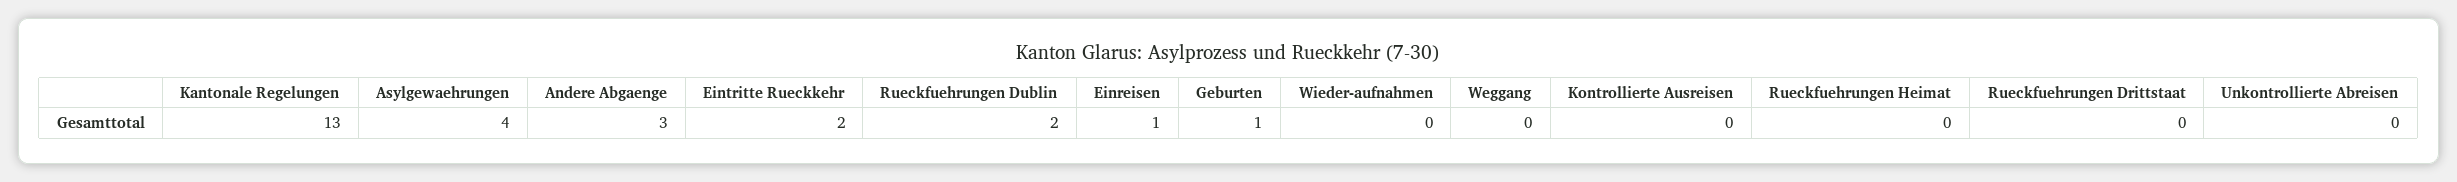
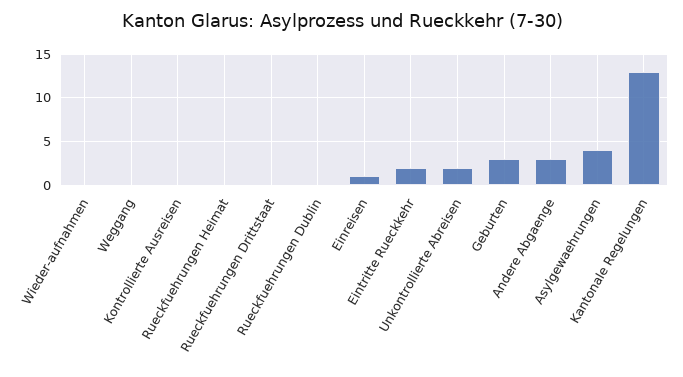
  {
    "Kantonale Regelungen": 13,
    "Asylgewaehrungen": 4,
    "Andere Abgaenge": 3,
    "Eintritte Rueckkehr": 2,
-   "Rueckfuehrungen Dublin": 2,
+   "Rueckfuehrungen Dublin": 0,
    "Einreisen": 1,
-   "Geburten": 1,
+   "Geburten": 3,
    "Wieder-aufnahmen": 0,
    "Weggang": 0,
    "Kontrollierte Ausreisen": 0,
    "Rueckfuehrungen Heimat": 0,
    "Rueckfuehrungen Drittstaat": 0,
-   "Unkontrollierte Abreisen": 0
+   "Unkontrollierte Abreisen": 2
  }

